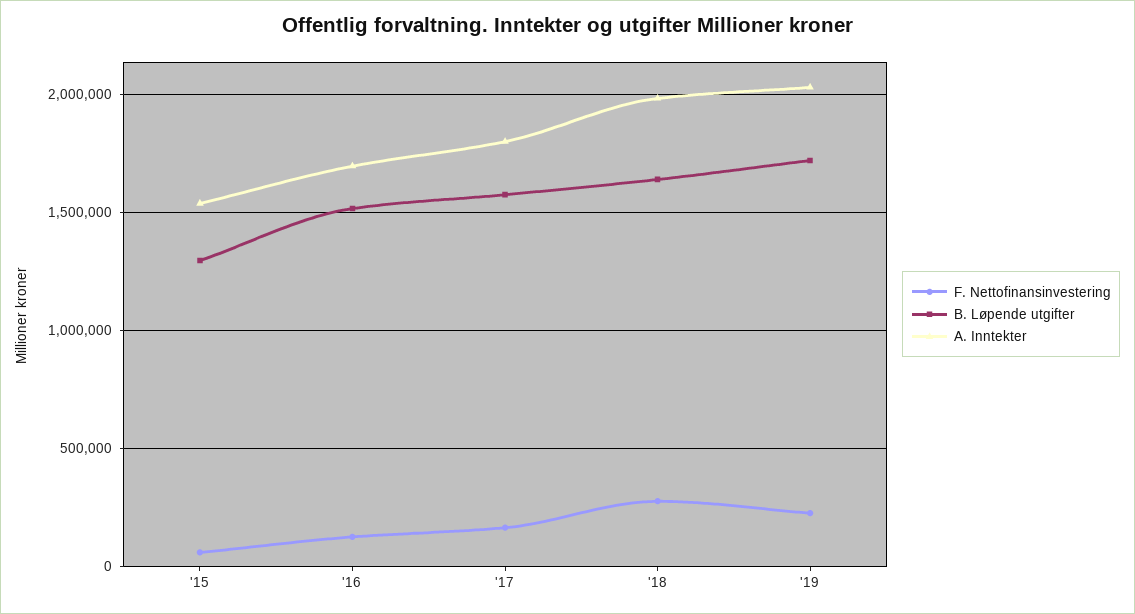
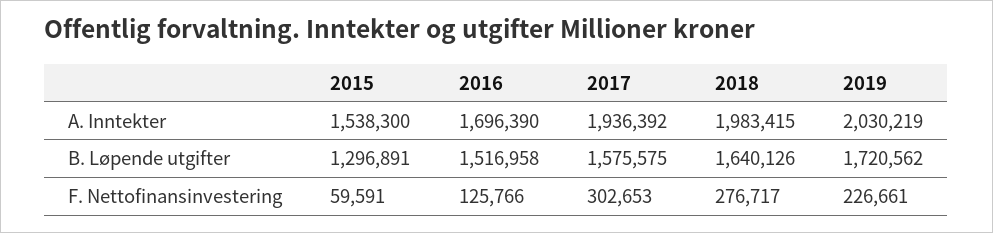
  {
    "F. Nettofinansinvestering": {
      "'15": 59591,
      "'16": 125766,
-     "'17": 150000,
+     "'17": 302653,
      "'18": 276717,
      "'19": 226661
    },
    "B. Løpende utgifter": {
      "'15": 1296891,
      "'16": 1516958,
      "'17": 1575575,
      "'18": 1640126,
      "'19": 1720562
    },
    "A. Inntekter": {
      "'15": 1538300,
      "'16": 1696390,
-     "'17": 1800000,
+     "'17": 1936392,
      "'18": 1983415,
      "'19": 2030219
    }
  }

